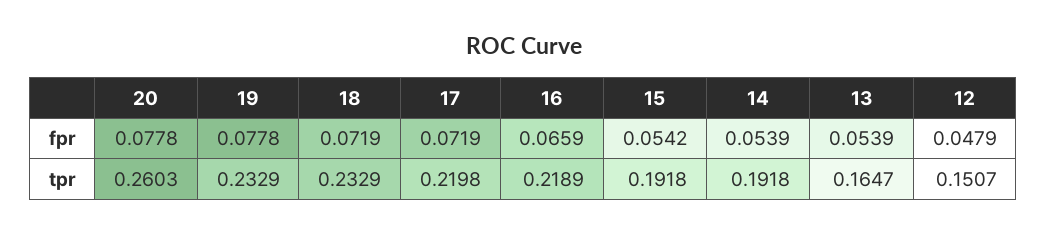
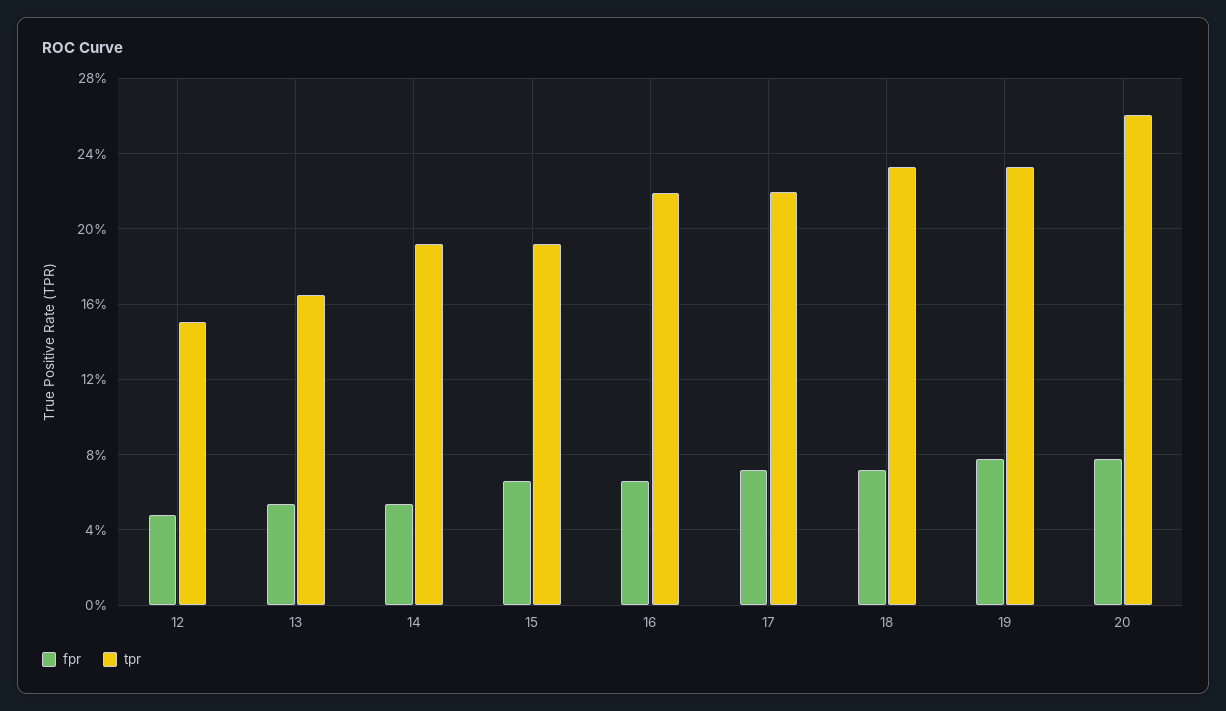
  {
    "fpr": {
      "20": 0.0778,
      "19": 0.0778,
      "18": 0.0719,
      "17": 0.0719,
      "16": 0.0659,
-     "15": 0.0542,
+     "15": 0.065,
      "14": 0.0539,
      "13": 0.0539,
      "12": 0.0479
    },
    "tpr": {
      "20": 0.2603,
      "19": 0.2329,
      "18": 0.2329,
      "17": 0.2198,
      "16": 0.2189,
      "15": 0.1918,
      "14": 0.1918,
      "13": 0.1647,
      "12": 0.1507
    }
  }

